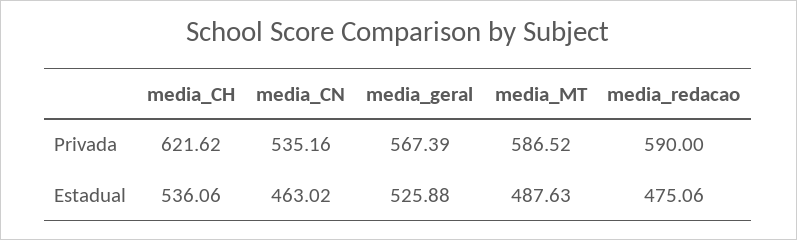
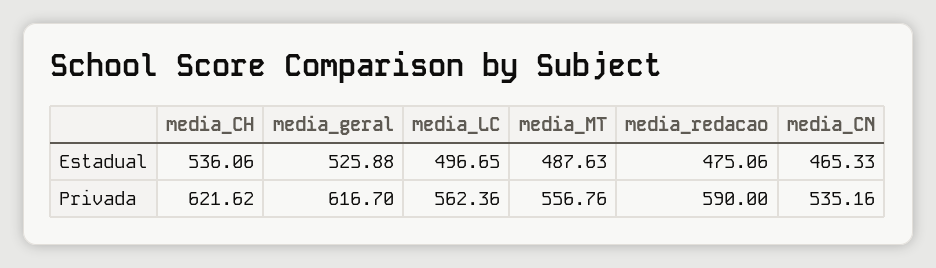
  {
    "media_CH": {
      "Privada": 621.62,
      "Estadual": 536.06
    },
    "media_CN": {
      "Privada": 535.16,
-     "Estadual": 463.02
+     "Estadual": 465.33
    },
    "media_geral": {
-     "Privada": 567.39,
+     "Privada": 616.7,
      "Estadual": 525.88
    },
    "media_MT": {
-     "Privada": 586.52,
+     "Privada": 556.76,
      "Estadual": 487.63
    },
    "media_redacao": {
      "Privada": 590,
      "Estadual": 475.06
-   }
+   },
+   "media_LC": {
+     "Estadual": 496.65,
+     "Privada": 562.36
+   }
  }

